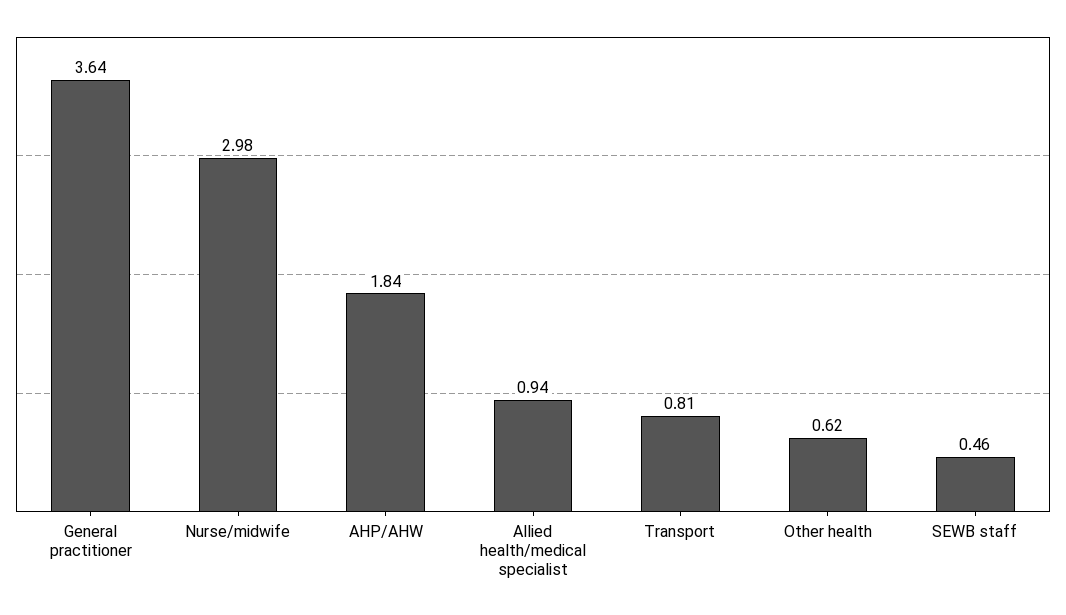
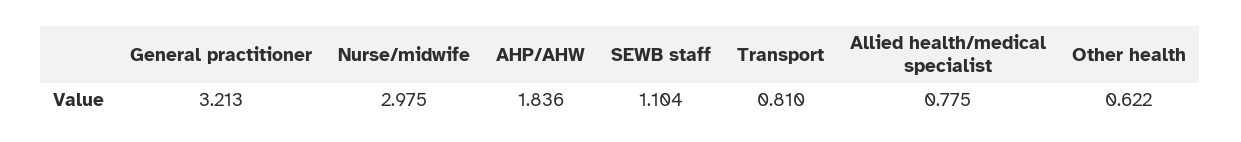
  {
-   "General practitioner": 3.64,
+   "General practitioner": 3.213,
    "Nurse/midwife": 2.975,
    "AHP/AHW": 1.836,
-   "Allied health/medical specialist": 0.94,
+   "Allied health/medical specialist": 0.775,
    "Transport": 0.81,
    "Other health": 0.622,
-   "SEWB staff": 0.46
+   "SEWB staff": 1.104
  }

